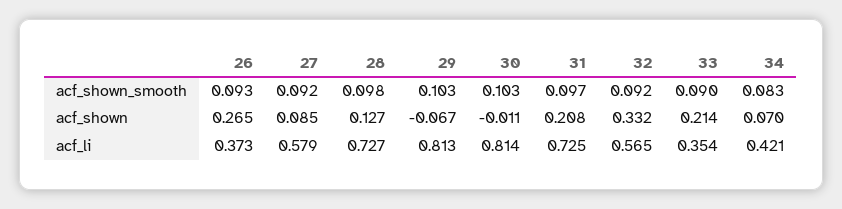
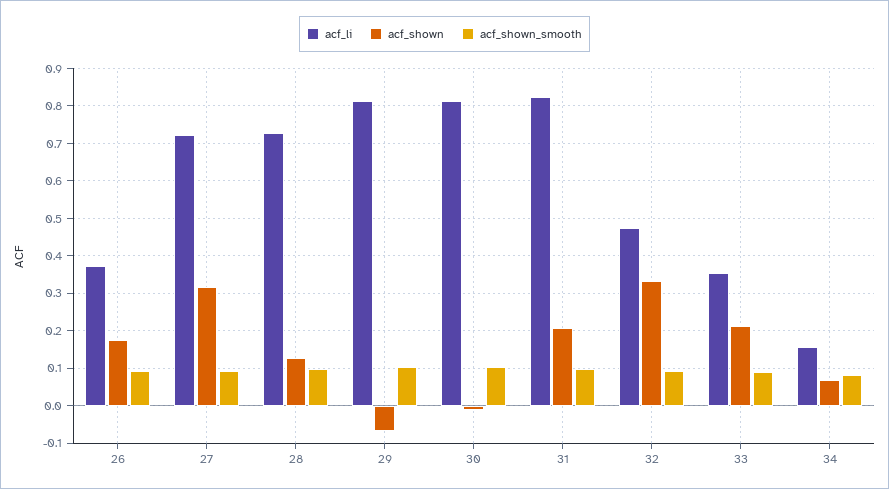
  {
    "acf_shown_smooth": {
      "26": 0.093,
      "27": 0.092,
      "28": 0.098,
      "29": 0.103,
      "30": 0.103,
      "31": 0.097,
      "32": 0.092,
      "33": 0.09,
      "34": 0.083
    },
    "acf_shown": {
-     "26": 0.265,
+     "26": 0.18,
-     "27": 0.085,
+     "27": 0.32,
      "28": 0.127,
      "29": -0.067,
      "30": -0.011,
      "31": 0.208,
      "32": 0.332,
      "33": 0.214,
      "34": 0.07
    },
    "acf_li": {
      "26": 0.373,
-     "27": 0.579,
+     "27": 0.72,
      "28": 0.727,
      "29": 0.813,
      "30": 0.814,
-     "31": 0.725,
+     "31": 0.82,
-     "32": 0.565,
+     "32": 0.48,
      "33": 0.354,
-     "34": 0.421
+     "34": 0.16
    }
  }

